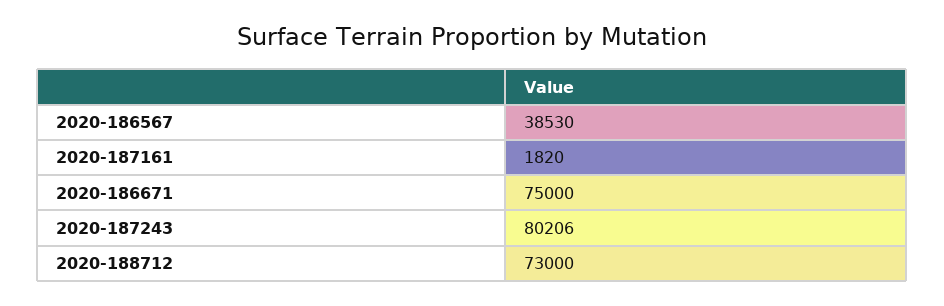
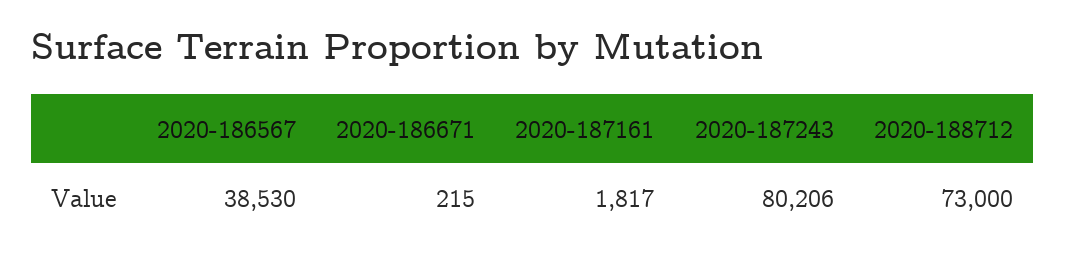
  {
    "2020-186567": 38530,
-   "2020-187161": 1820,
+   "2020-187161": 1817,
-   "2020-186671": 75000,
+   "2020-186671": 215,
    "2020-187243": 80206,
    "2020-188712": 73000
  }

